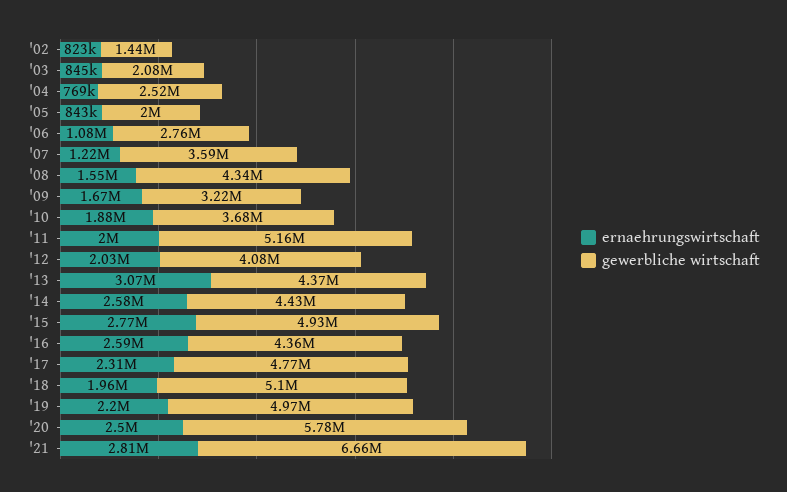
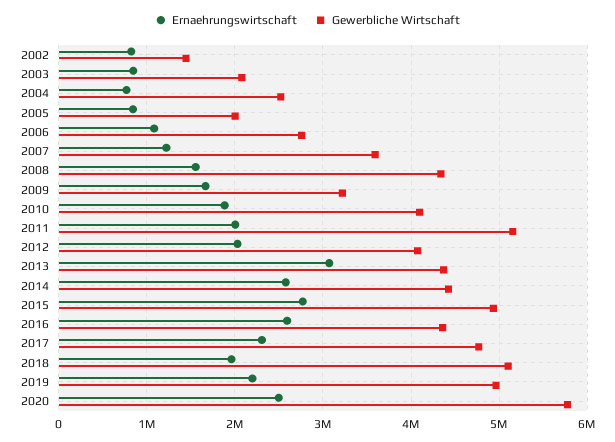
  {
    "ernaehrungswirtschaft": {
      "'02": 823000,
      "'03": 845000,
      "'04": 769000,
      "'05": 843000,
      "'06": 1080000,
      "'07": 1220000,
      "'08": 1550000,
      "'09": 1670000,
      "'10": 1880000,
      "'11": 2000000,
      "'12": 2030000,
      "'13": 3070000,
      "'14": 2580000,
      "'15": 2770000,
      "'16": 2590000,
      "'17": 2310000,
      "'18": 1960000,
      "'19": 2200000,
-     "'20": 2500000,
+     "'20": 2500000
-     "'21": 2810000
    },
    "gewerbliche wirtschaft": {
      "'02": 1440000,
      "'03": 2080000,
      "'04": 2520000,
      "'05": 2000000,
      "'06": 2760000,
      "'07": 3590000,
      "'08": 4340000,
      "'09": 3220000,
-     "'10": 3680000,
+     "'10": 4100000,
      "'11": 5160000,
      "'12": 4080000,
      "'13": 4370000,
      "'14": 4430000,
      "'15": 4930000,
      "'16": 4360000,
      "'17": 4770000,
      "'18": 5100000,
      "'19": 4970000,
-     "'20": 5780000,
+     "'20": 5780000
-     "'21": 6660000
    }
  }

